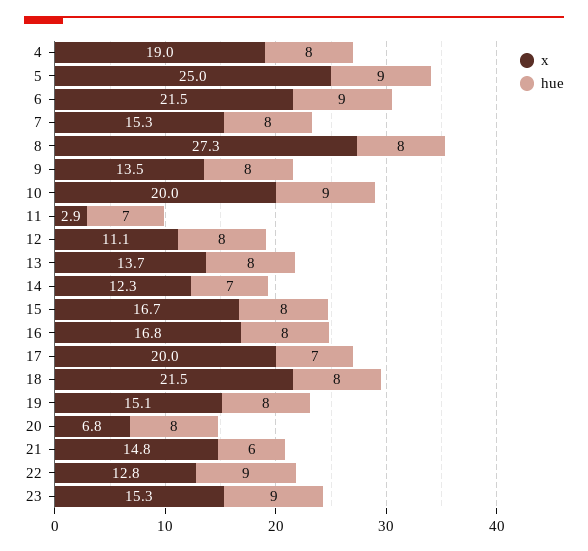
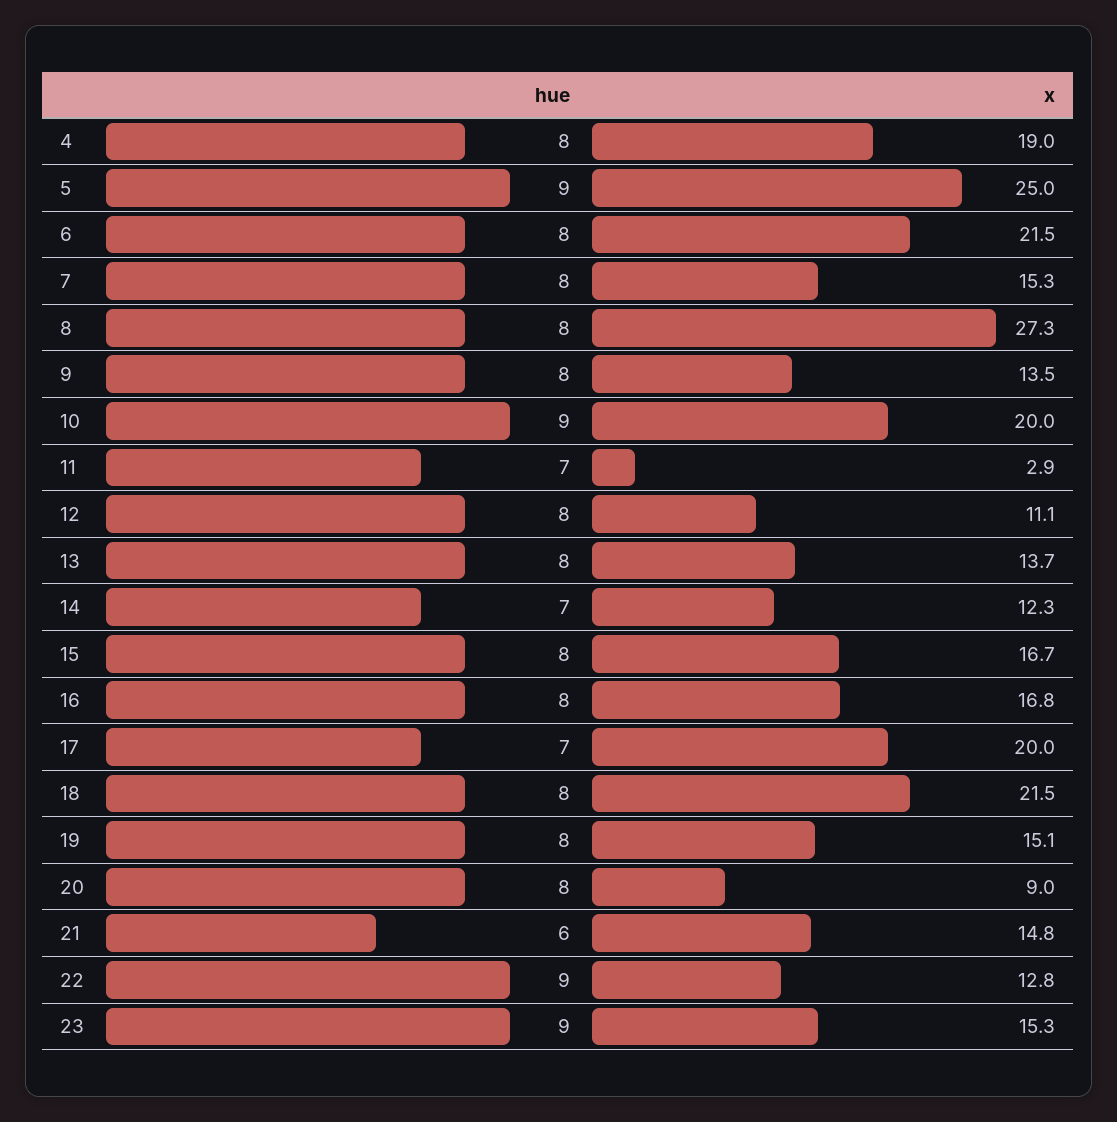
  {
    "x": {
      "4": 19,
      "5": 25,
      "6": 21.5,
      "7": 15.3,
      "8": 27.3,
      "9": 13.5,
      "10": 20,
      "11": 2.9,
      "12": 11.1,
      "13": 13.7,
      "14": 12.3,
      "15": 16.7,
      "16": 16.8,
      "17": 20,
      "18": 21.5,
      "19": 15.1,
-     "20": 6.8,
+     "20": 9,
      "21": 14.8,
      "22": 12.8,
      "23": 15.3
    },
    "hue": {
      "4": 8,
      "5": 9,
-     "6": 9,
+     "6": 8,
      "7": 8,
      "8": 8,
      "9": 8,
      "10": 9,
      "11": 7,
      "12": 8,
      "13": 8,
      "14": 7,
      "15": 8,
      "16": 8,
      "17": 7,
      "18": 8,
      "19": 8,
      "20": 8,
      "21": 6,
      "22": 9,
      "23": 9
    }
  }

